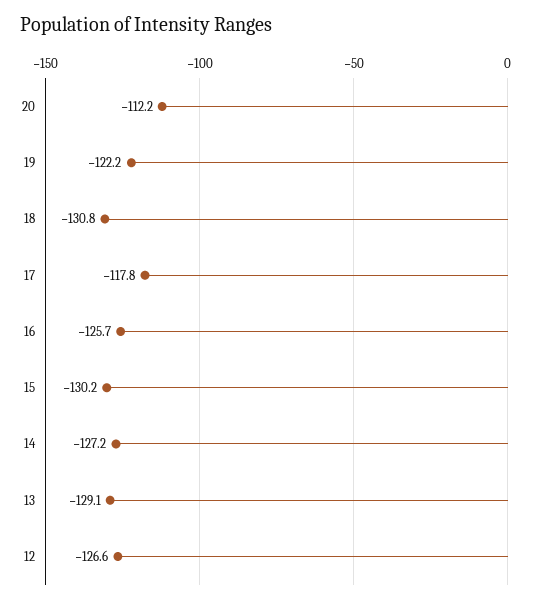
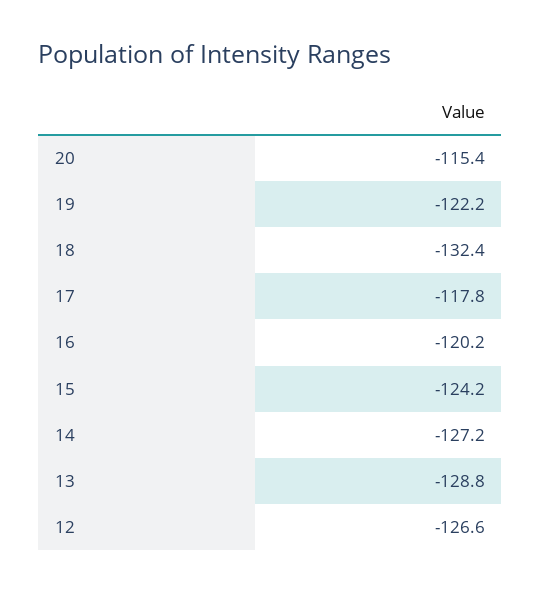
  {
-   "20": -112.2,
+   "20": -115.4,
    "19": -122.2,
-   "18": -130.8,
+   "18": -132.4,
    "17": -117.8,
-   "16": -125.7,
+   "16": -120.2,
-   "15": -130.2,
+   "15": -124.2,
    "14": -127.2,
-   "13": -129.1,
+   "13": -128.8,
    "12": -126.6
  }

